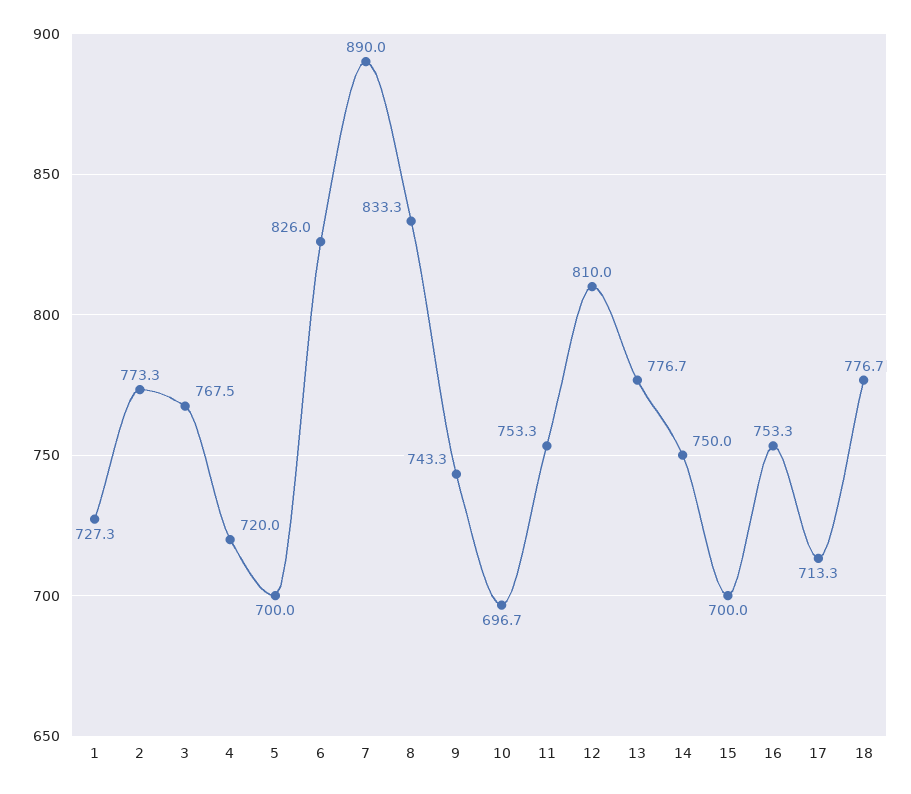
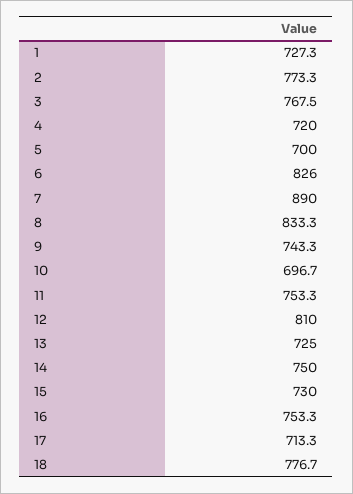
  {
    "1": 727.3,
    "2": 773.3,
    "3": 767.5,
    "4": 720,
    "5": 700,
    "6": 826,
    "7": 890,
    "8": 833.3,
    "9": 743.3,
    "10": 696.7,
    "11": 753.3,
    "12": 810,
-   "13": 776.7,
+   "13": 725,
    "14": 750,
-   "15": 700,
+   "15": 730,
    "16": 753.3,
    "17": 713.3,
    "18": 776.7
  }

